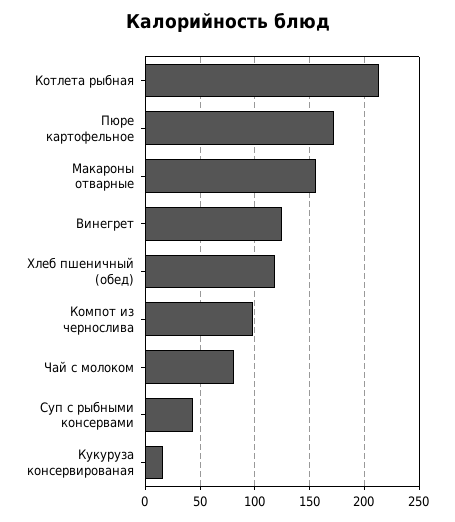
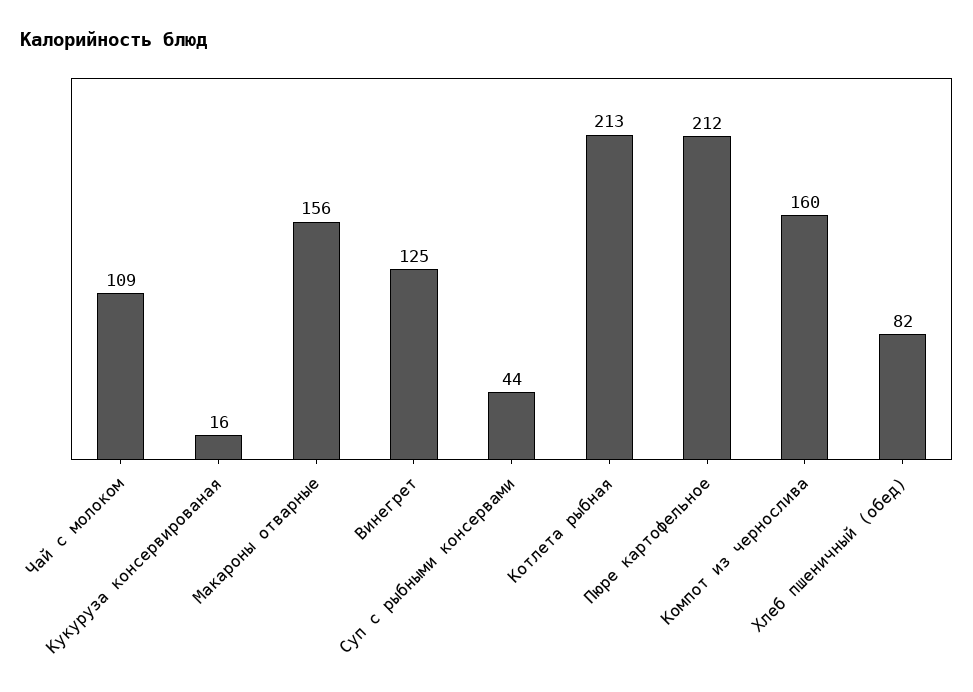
  {
    "Котлета рыбная": 213,
-   "Пюре картофельное": 170,
+   "Пюре картофельное": 212,
    "Макароны отварные": 156,
    "Винегрет": 125,
-   "Хлеб пшеничный (обед)": 120,
+   "Хлеб пшеничный (обед)": 82,
-   "Компот из чернослива": 100,
+   "Компот из чернослива": 160,
-   "Чай с молоком": 80,
+   "Чай с молоком": 109,
    "Суп с рыбными консервами": 44,
    "Кукуруза консервированая": 16
  }

